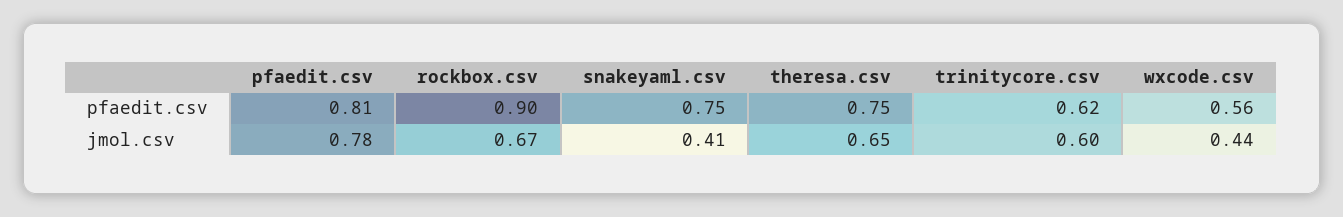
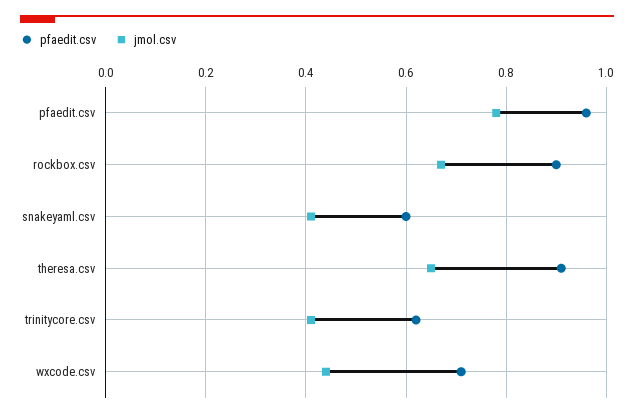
  {
    "pfaedit.csv": {
-     "pfaedit.csv": 0.81,
+     "pfaedit.csv": 0.95,
      "rockbox.csv": 0.9,
-     "snakeyaml.csv": 0.75,
+     "snakeyaml.csv": 0.6,
-     "theresa.csv": 0.75,
+     "theresa.csv": 0.9,
      "trinitycore.csv": 0.62,
-     "wxcode.csv": 0.56
+     "wxcode.csv": 0.7
    },
    "jmol.csv": {
      "pfaedit.csv": 0.78,
      "rockbox.csv": 0.67,
      "snakeyaml.csv": 0.41,
      "theresa.csv": 0.65,
-     "trinitycore.csv": 0.6,
+     "trinitycore.csv": 0.4,
      "wxcode.csv": 0.44
    }
  }

